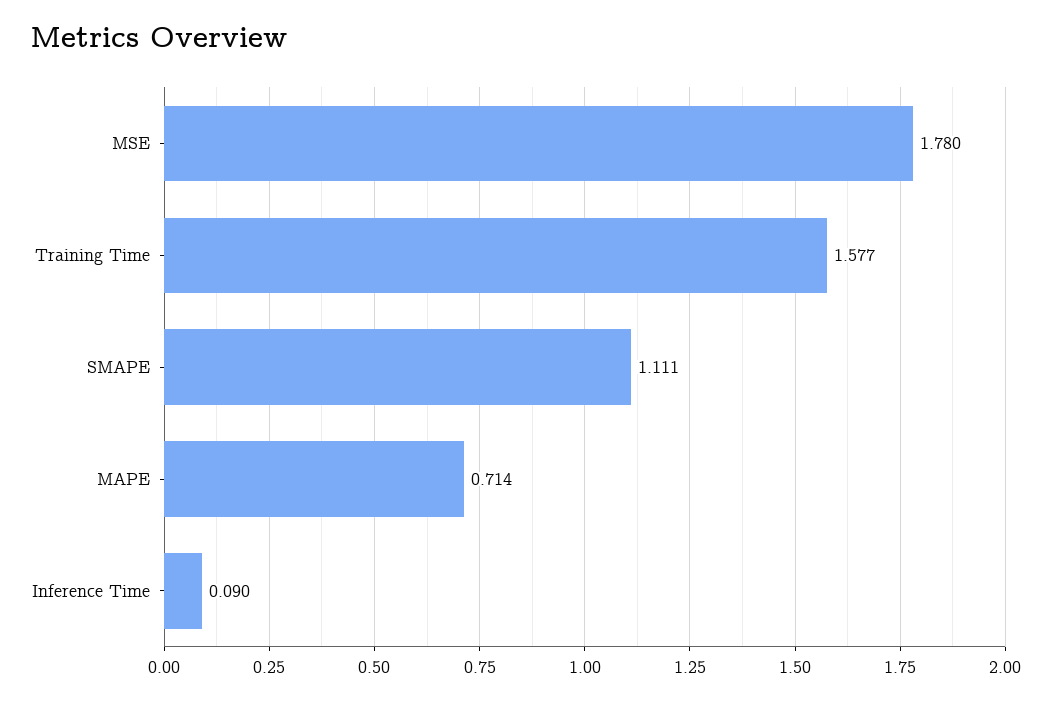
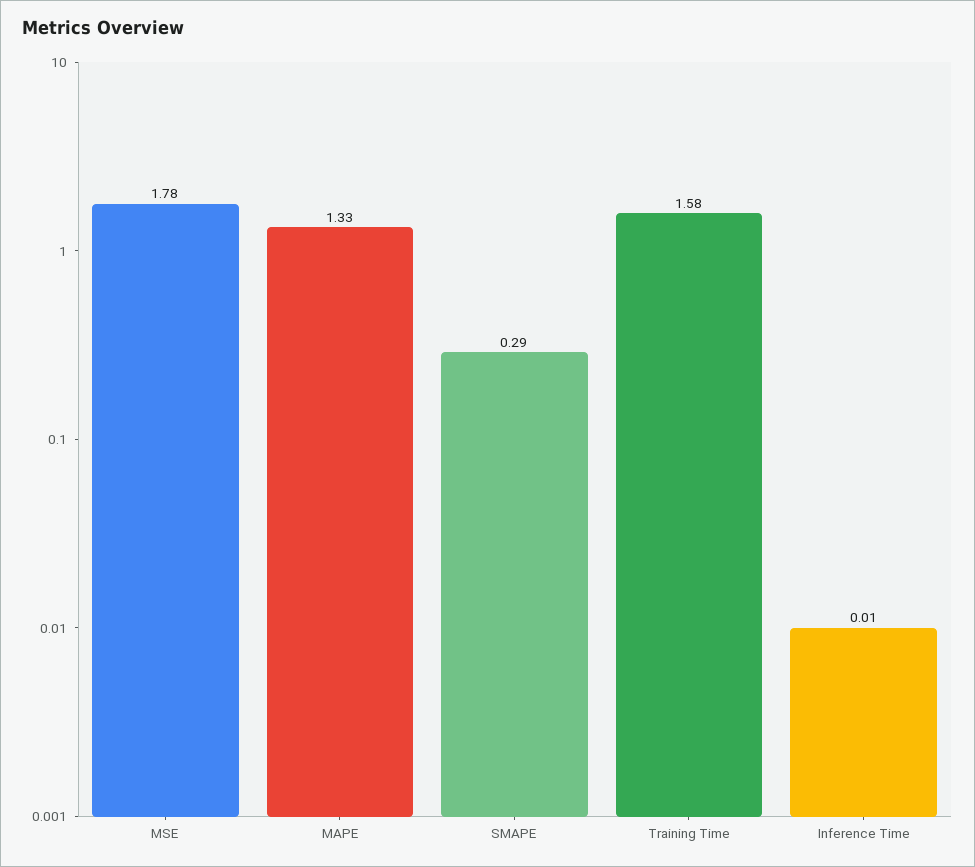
  {
    "MSE": 1.78,
    "Training Time": 1.577,
-   "SMAPE": 1.111,
+   "SMAPE": 0.29,
-   "MAPE": 0.714,
+   "MAPE": 1.33,
-   "Inference Time": 0.09
+   "Inference Time": 0.01
  }

